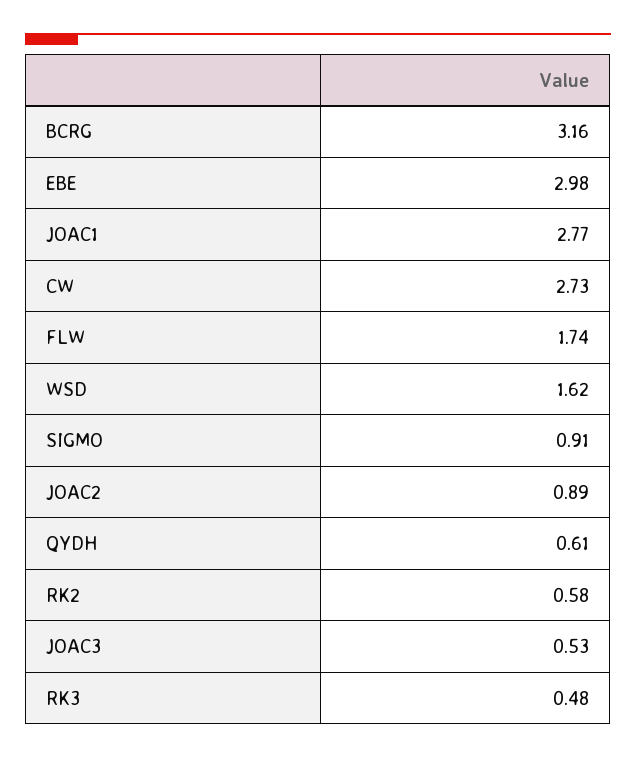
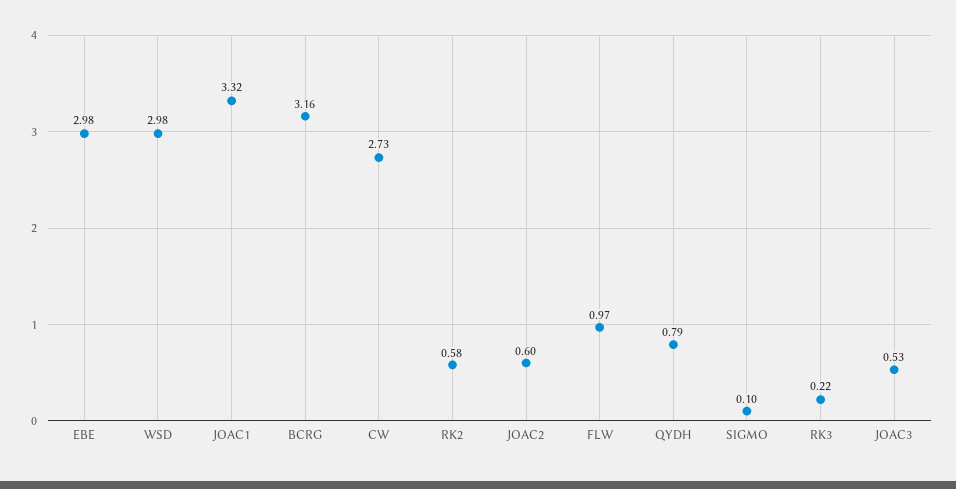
  {
    "BCRG": 3.16,
    "EBE": 2.98,
-   "JOAC1": 2.77,
+   "JOAC1": 3.32,
    "CW": 2.73,
-   "FLW": 1.74,
+   "FLW": 0.97,
-   "WSD": 1.62,
+   "WSD": 2.98,
-   "SIGMO": 0.91,
+   "SIGMO": 0.1,
-   "JOAC2": 0.89,
+   "JOAC2": 0.6,
-   "QYDH": 0.61,
+   "QYDH": 0.79,
    "RK2": 0.58,
    "JOAC3": 0.53,
-   "RK3": 0.48
+   "RK3": 0.22
  }

